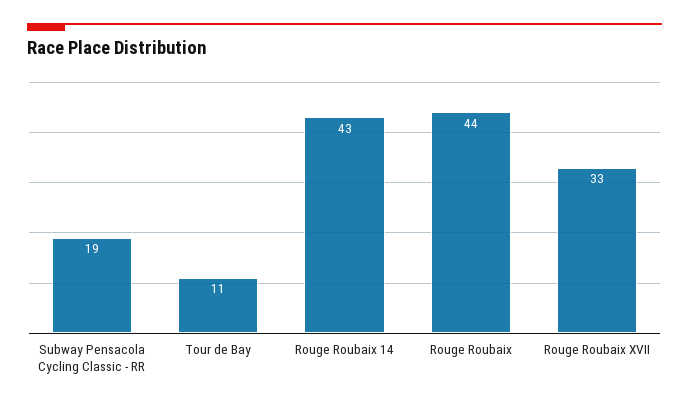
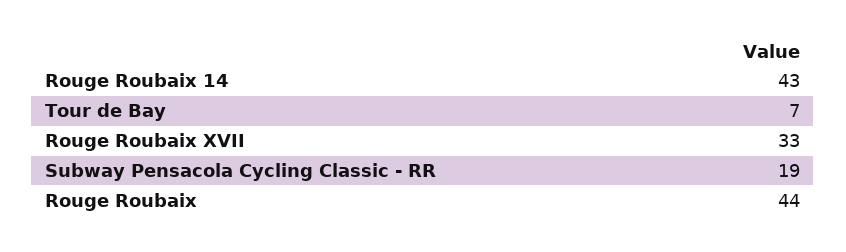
  {
    "Subway Pensacola Cycling Classic - RR": 19,
-   "Tour de Bay": 11,
+   "Tour de Bay": 7,
    "Rouge Roubaix 14": 43,
    "Rouge Roubaix": 44,
    "Rouge Roubaix XVII": 33
  }

